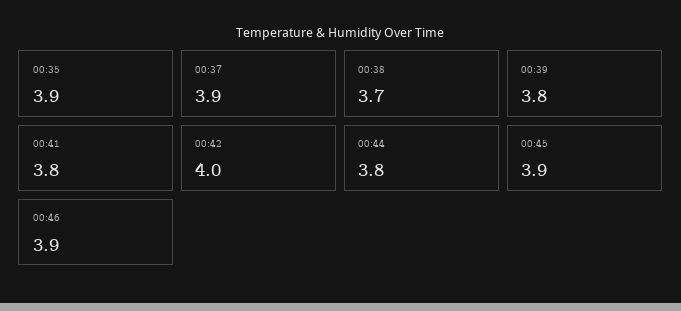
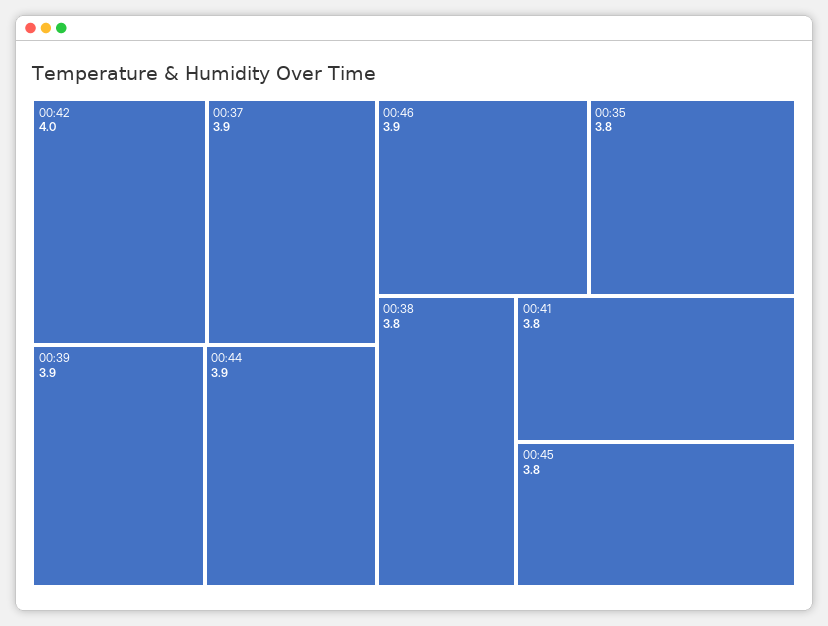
  {
-   "00:35": 3.9,
+   "00:35": 3.8,
    "00:37": 3.9,
-   "00:38": 3.7,
+   "00:38": 3.8,
-   "00:39": 3.8,
+   "00:39": 3.9,
    "00:41": 3.8,
    "00:42": 4,
-   "00:44": 3.8,
+   "00:44": 3.9,
-   "00:45": 3.9,
+   "00:45": 3.8,
    "00:46": 3.9
  }

